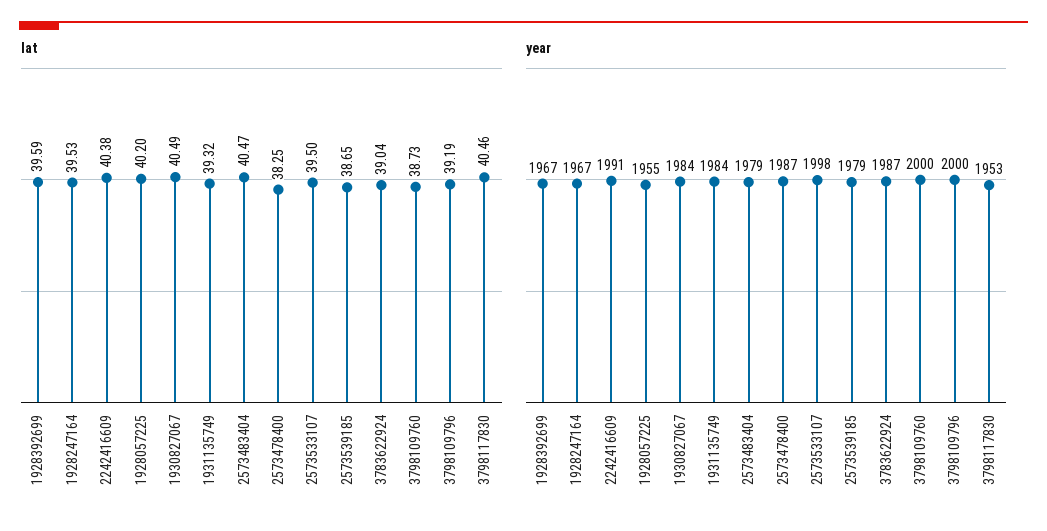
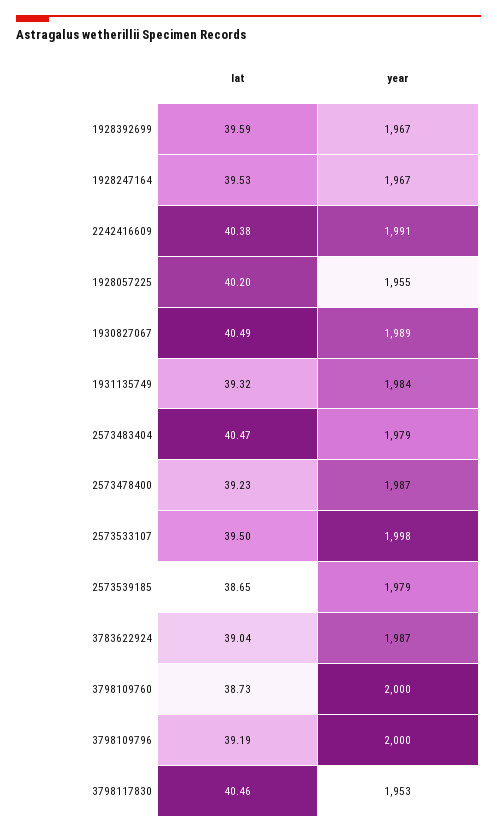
  {
    "lat": {
      "1928392699": 39.59,
      "1928247164": 39.53,
      "2242416609": 40.38,
      "1928057225": 40.2,
      "1930827067": 40.49,
      "1931135749": 39.32,
      "2573483404": 40.47,
-     "2573478400": 38.25,
+     "2573478400": 39.23,
      "2573533107": 39.5,
      "2573539185": 38.65,
      "3783622924": 39.04,
      "3798109760": 38.73,
      "3798109796": 39.19,
      "3798117830": 40.46
    },
    "year": {
      "1928392699": 1967,
      "1928247164": 1967,
      "2242416609": 1991,
      "1928057225": 1955,
-     "1930827067": 1984,
+     "1930827067": 1989,
      "1931135749": 1984,
      "2573483404": 1979,
      "2573478400": 1987,
      "2573533107": 1998,
      "2573539185": 1979,
      "3783622924": 1987,
      "3798109760": 2000,
      "3798109796": 2000,
      "3798117830": 1953
    }
  }

